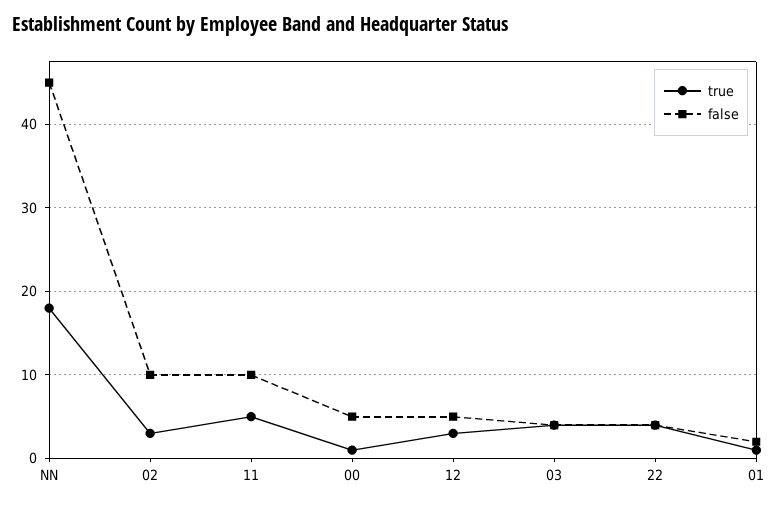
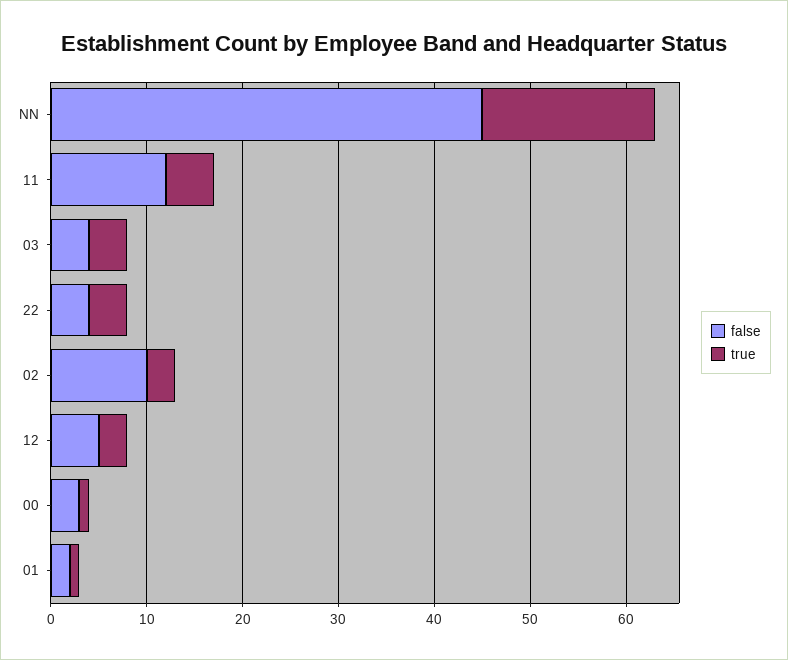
  {
    "true": {
      "NN": 18,
      "02": 3,
      "11": 5,
      "00": 1,
      "12": 3,
      "03": 4,
      "22": 4,
      "01": 1
    },
    "false": {
      "NN": 45,
      "02": 10,
-     "11": 10,
+     "11": 12,
-     "00": 5,
+     "00": 3,
      "12": 5,
      "03": 4,
      "22": 4,
      "01": 2
    }
  }

